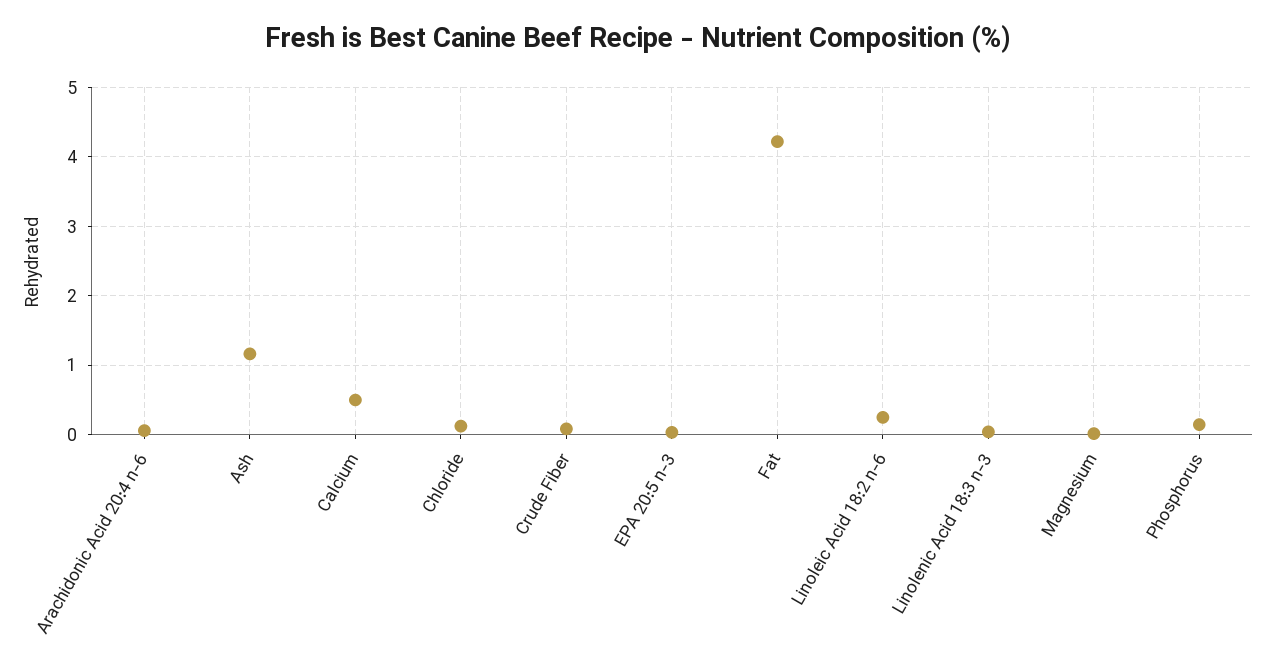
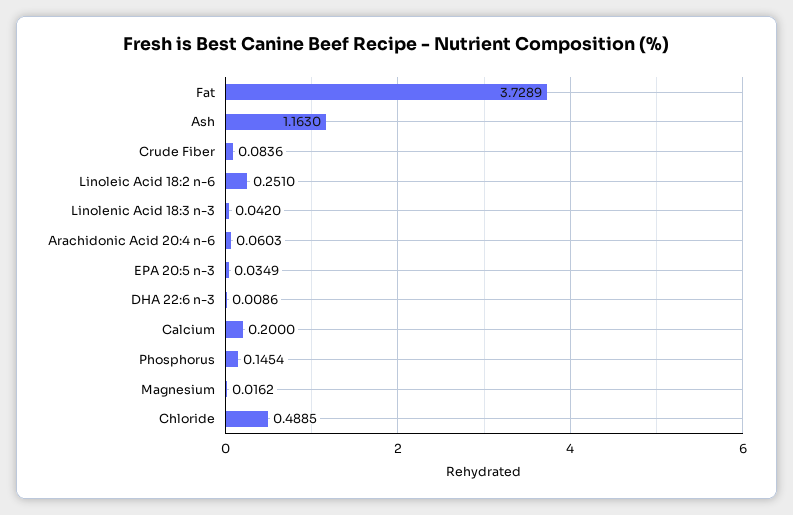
  {
    "Arachidonic Acid 20:4 n-6": 0.0603,
    "Ash": 1.163,
-   "Calcium": 0.5,
+   "Calcium": 0.2,
-   "Chloride": 0.1,
+   "Chloride": 0.4885,
    "Crude Fiber": 0.0836,
    "EPA 20:5 n-3": 0.0349,
-   "Fat": 4.2,
+   "Fat": 3.7289,
    "Linoleic Acid 18:2 n-6": 0.251,
    "Linolenic Acid 18:3 n-3": 0.042,
    "Magnesium": 0.0162,
-   "Phosphorus": 0.1454
+   "Phosphorus": 0.1454,
+   "DHA 22:6 n-3": 0.0086
  }

